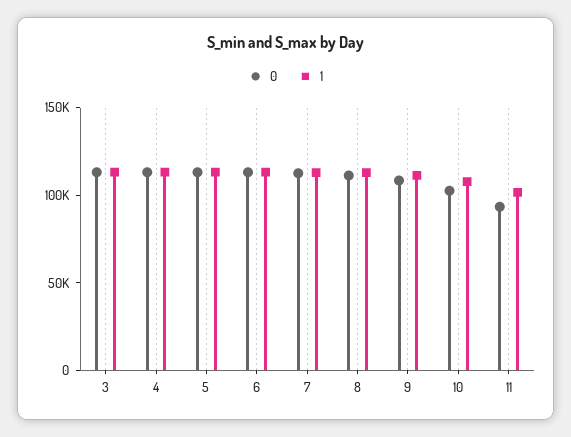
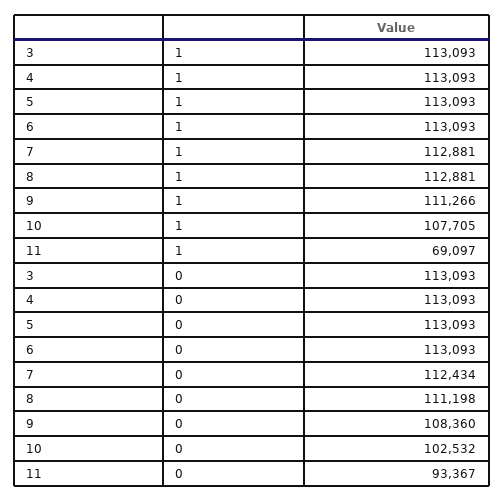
  {
    "0": {
      "3": 113093,
      "4": 113093,
      "5": 113093,
      "6": 113093,
      "7": 112434,
      "8": 111198,
      "9": 108360,
      "10": 102532,
      "11": 93367
    },
    "1": {
      "3": 113093,
      "4": 113093,
      "5": 113093,
      "6": 113093,
      "7": 112881,
      "8": 112881,
      "9": 111266,
      "10": 107705,
-     "11": 100000
+     "11": 69097
    }
  }

